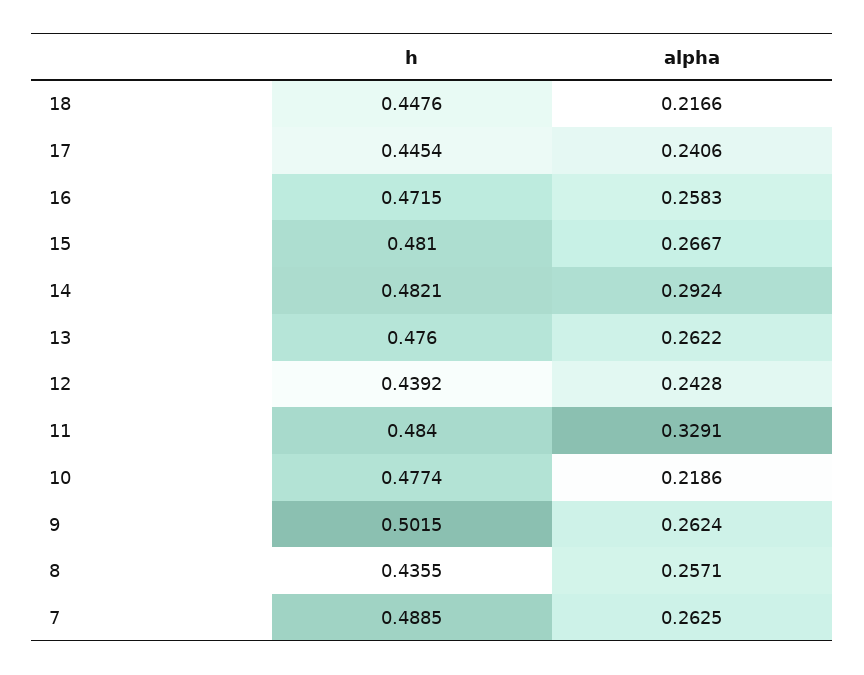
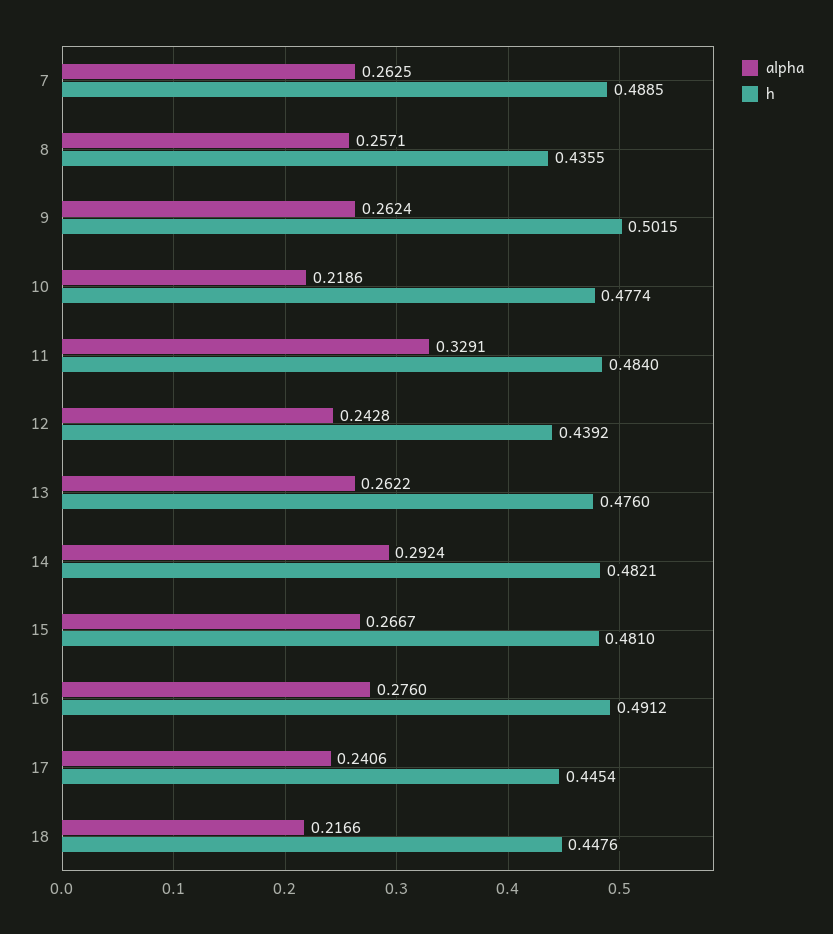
  {
    "h": {
      "18": 0.4476,
      "17": 0.4454,
-     "16": 0.4715,
+     "16": 0.4912,
      "15": 0.481,
      "14": 0.4821,
      "13": 0.476,
      "12": 0.4392,
      "11": 0.484,
      "10": 0.4774,
      "9": 0.5015,
      "8": 0.4355,
      "7": 0.4885
    },
    "alpha": {
      "18": 0.2166,
      "17": 0.2406,
-     "16": 0.2583,
+     "16": 0.276,
      "15": 0.2667,
      "14": 0.2924,
      "13": 0.2622,
      "12": 0.2428,
      "11": 0.3291,
      "10": 0.2186,
      "9": 0.2624,
      "8": 0.2571,
      "7": 0.2625
    }
  }

